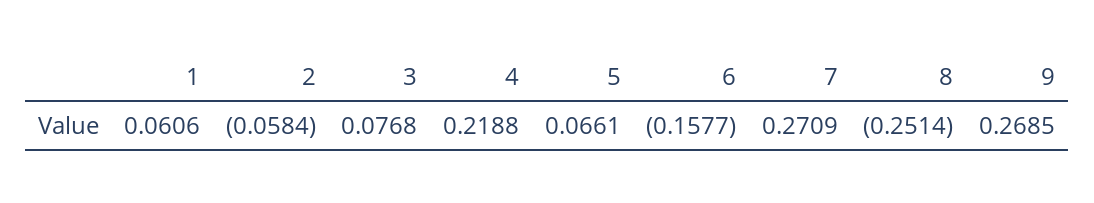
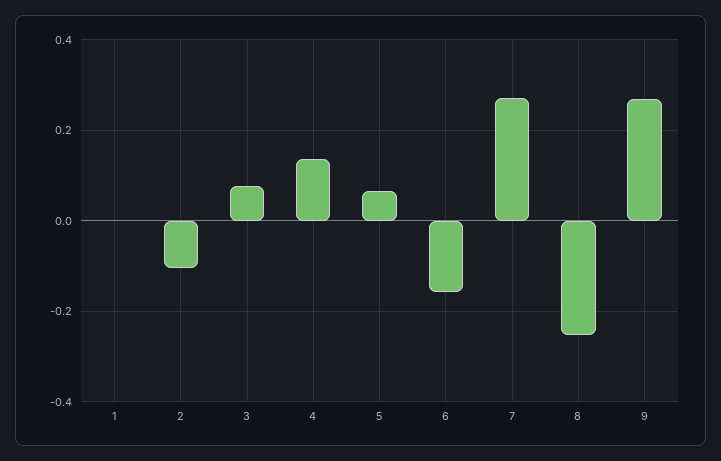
  {
-   "1": 0.0606,
+   "1": 0,
-   "2": -0.0584,
+   "2": -0.1,
    "3": 0.0768,
-   "4": 0.2188,
+   "4": 0.14,
    "5": 0.0661,
    "6": -0.1577,
    "7": 0.2709,
    "8": -0.2514,
    "9": 0.2685
  }

